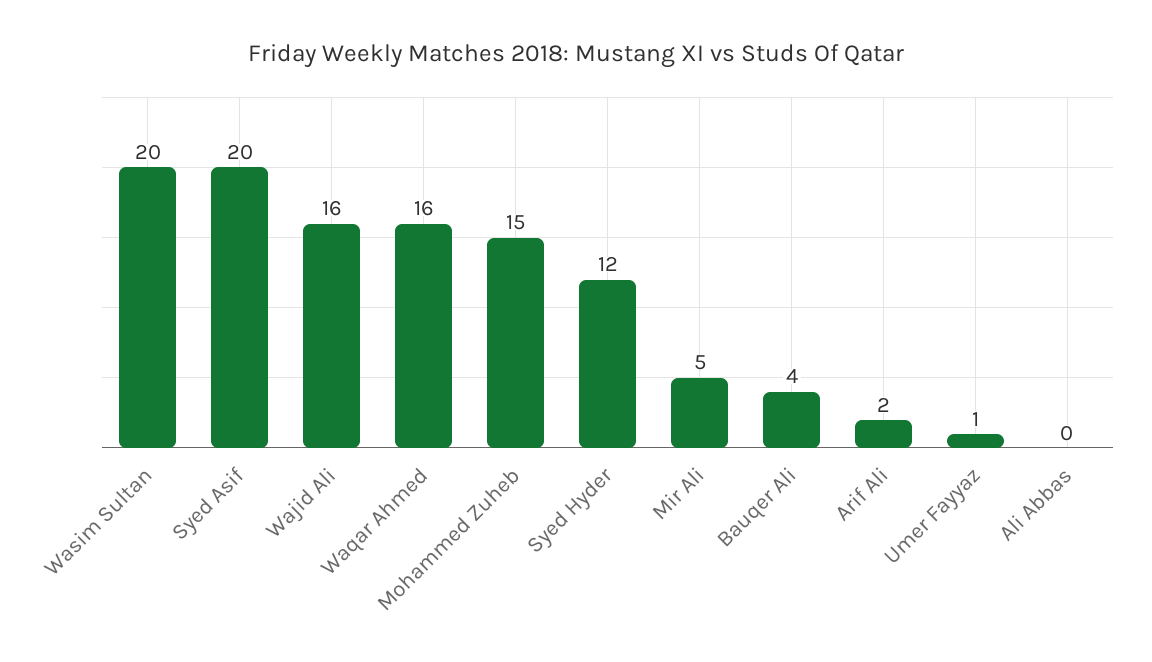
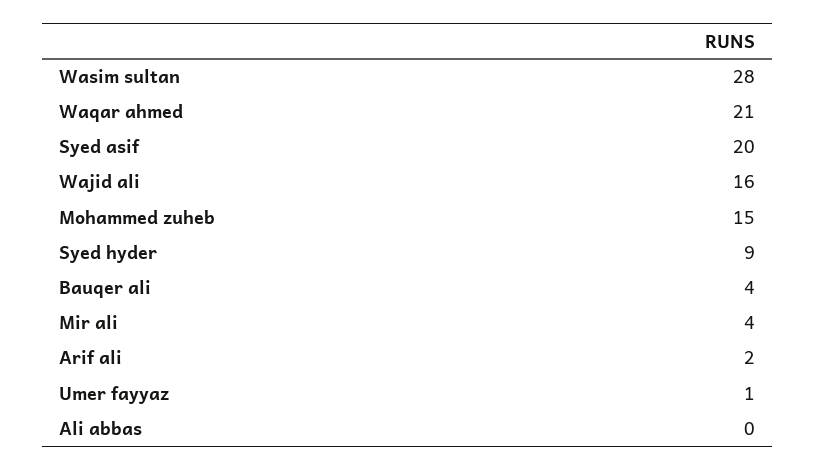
  {
-   "Wasim Sultan": 20,
+   "Wasim Sultan": 28,
    "Syed Asif": 20,
    "Wajid Ali": 16,
-   "Waqar Ahmed": 16,
+   "Waqar Ahmed": 21,
    "Mohammed Zuheb": 15,
-   "Syed Hyder": 12,
+   "Syed Hyder": 9,
-   "Mir Ali": 5,
+   "Mir Ali": 4,
    "Bauqer Ali": 4,
    "Arif Ali": 2,
    "Umer Fayyaz": 1,
    "Ali Abbas": 0
  }

